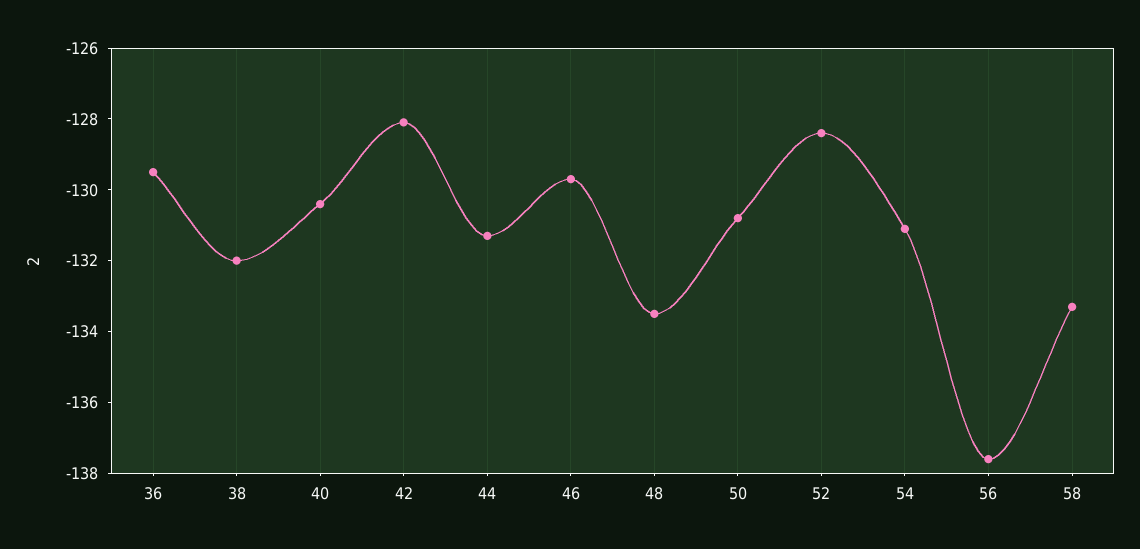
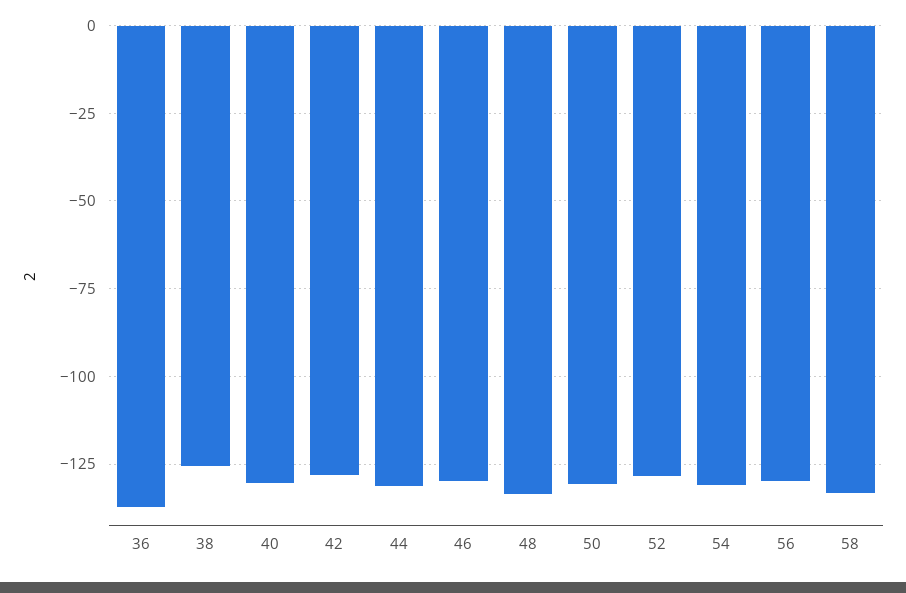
  {
-   "36": -129.5,
+   "36": -137.5,
-   "38": -132,
+   "38": -125,
    "40": -130.5,
    "42": -128,
    "44": -131.5,
    "46": -129.5,
    "48": -133.5,
    "50": -131,
    "52": -128.5,
    "54": -131,
-   "56": -137.5,
+   "56": -130,
    "58": -133.5
  }

